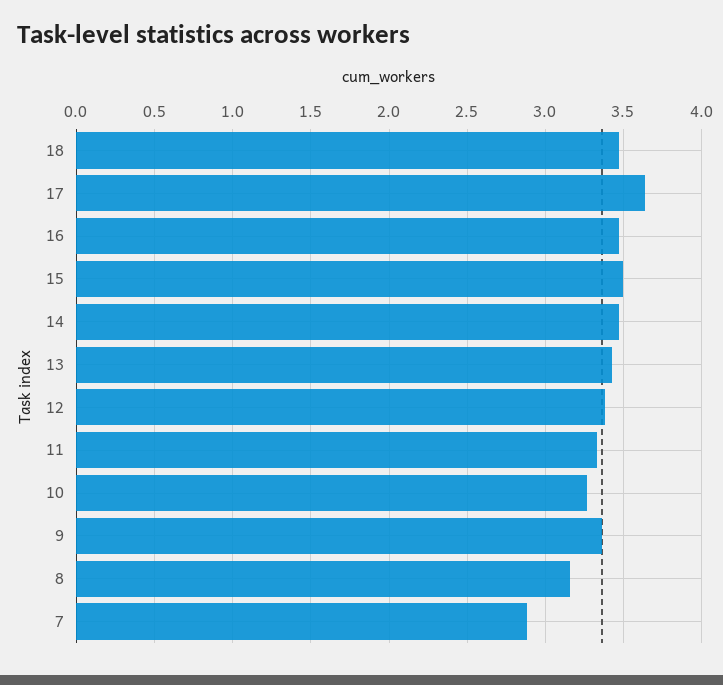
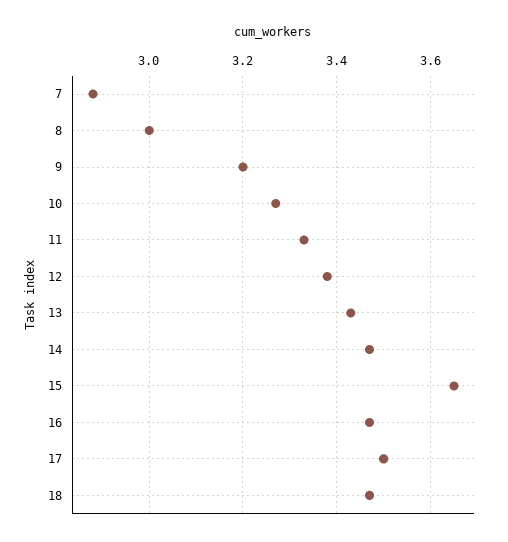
  {
    "18": 3.45,
-   "17": 3.65,
+   "17": 3.5,
    "16": 3.45,
-   "15": 3.5,
+   "15": 3.65,
    "14": 3.45,
    "13": 3.45,
    "12": 3.4,
    "11": 3.35,
    "10": 3.25,
-   "9": 3.35,
+   "9": 3.2,
-   "8": 3.15,
+   "8": 3,
    "7": 2.9
  }

